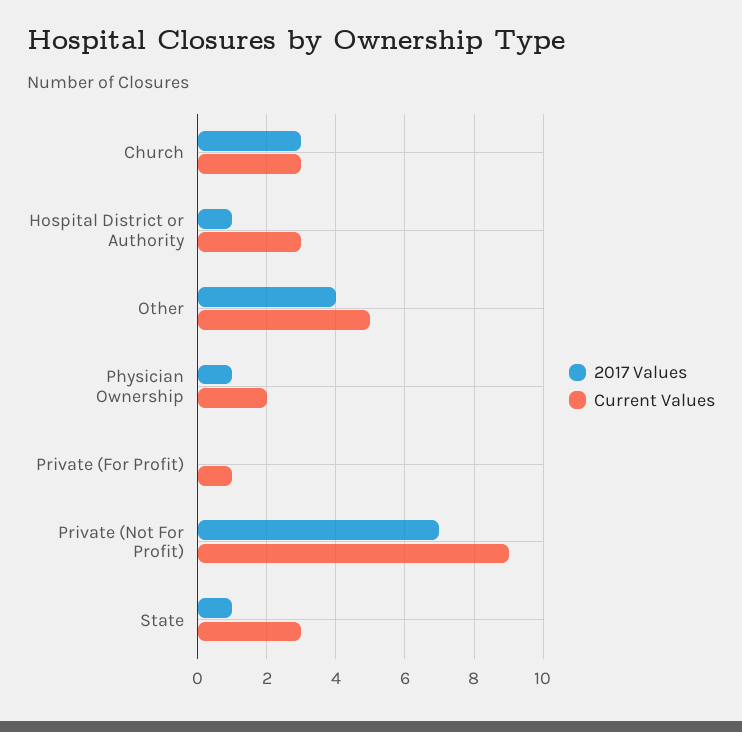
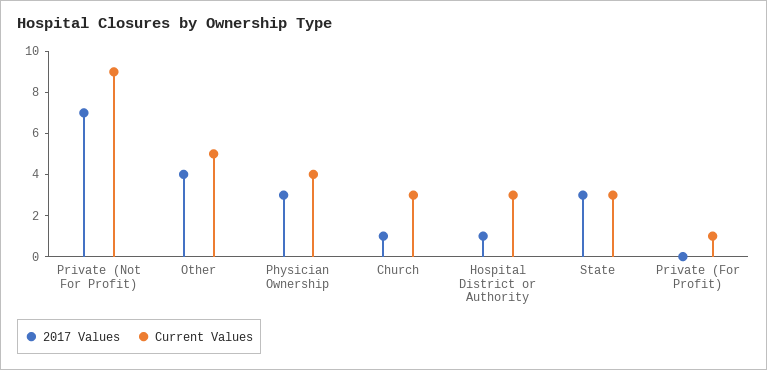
  {
    "2017 Values": {
-     "Church": 3,
+     "Church": 1,
      "Hospital District or Authority": 1,
      "Other": 4,
-     "Physician Ownership": 1,
+     "Physician Ownership": 3,
      "Private (For Profit)": 0,
      "Private (Not For Profit)": 7,
-     "State": 1
+     "State": 3
    },
    "Current Values": {
      "Church": 3,
      "Hospital District or Authority": 3,
      "Other": 5,
-     "Physician Ownership": 2,
+     "Physician Ownership": 4,
      "Private (For Profit)": 1,
      "Private (Not For Profit)": 9,
      "State": 3
    }
  }

